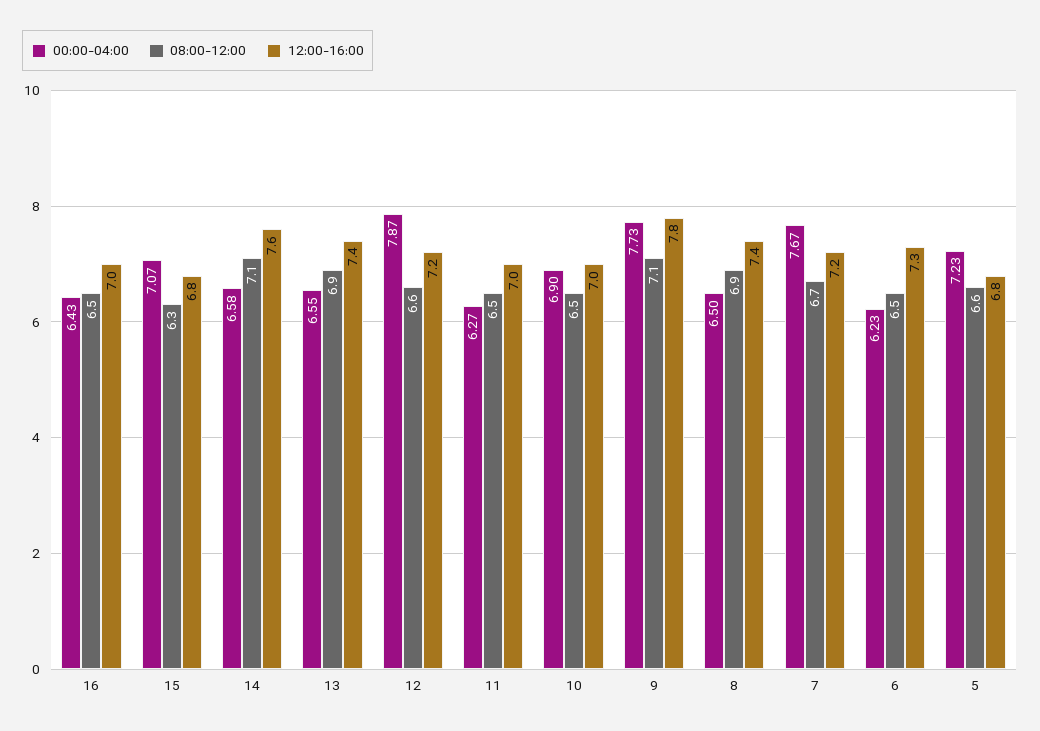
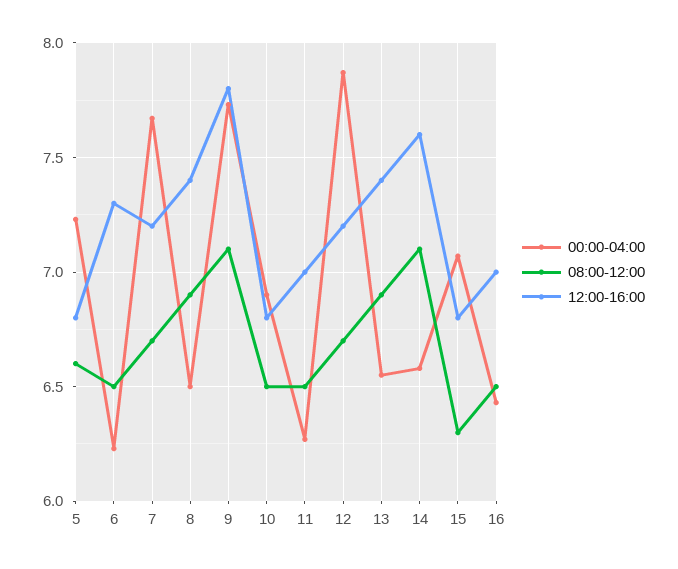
  {
    "00:00-04:00": {
      "16": 6.43,
      "15": 7.07,
      "14": 6.58,
      "13": 6.55,
      "12": 7.87,
      "11": 6.27,
      "10": 6.9,
      "9": 7.73,
      "8": 6.5,
      "7": 7.67,
      "6": 6.23,
      "5": 7.23
    },
    "08:00-12:00": {
      "16": 6.5,
      "15": 6.3,
      "14": 7.1,
      "13": 6.9,
-     "12": 6.6,
+     "12": 6.7,
      "11": 6.5,
      "10": 6.5,
      "9": 7.1,
      "8": 6.9,
      "7": 6.7,
      "6": 6.5,
      "5": 6.6
    },
    "12:00-16:00": {
      "16": 7,
      "15": 6.8,
      "14": 7.6,
      "13": 7.4,
      "12": 7.2,
      "11": 7,
-     "10": 7,
+     "10": 6.8,
      "9": 7.8,
      "8": 7.4,
      "7": 7.2,
      "6": 7.3,
      "5": 6.8
    }
  }

